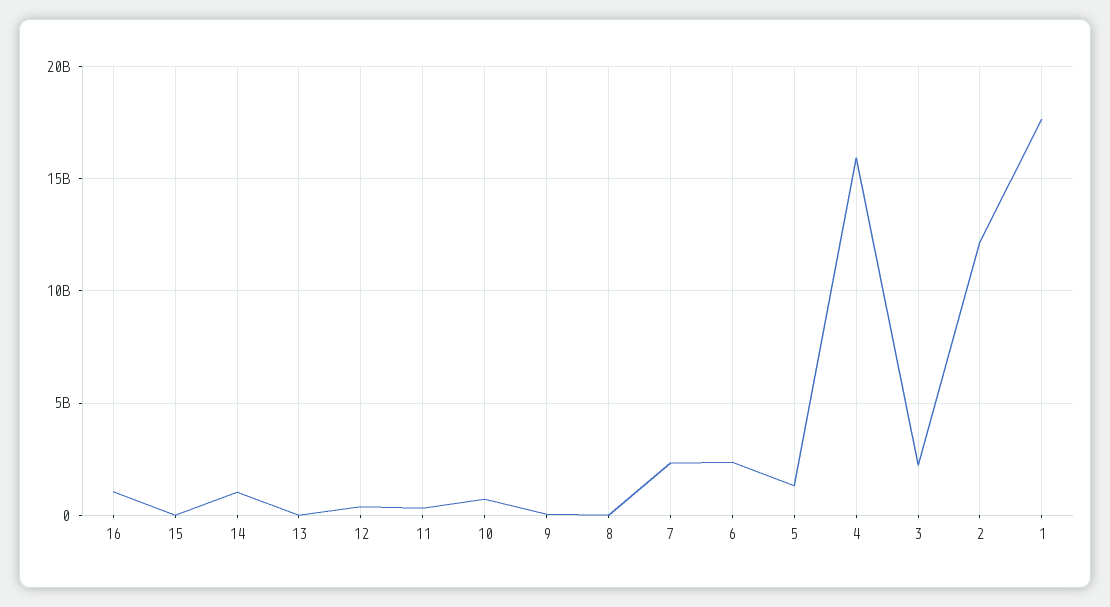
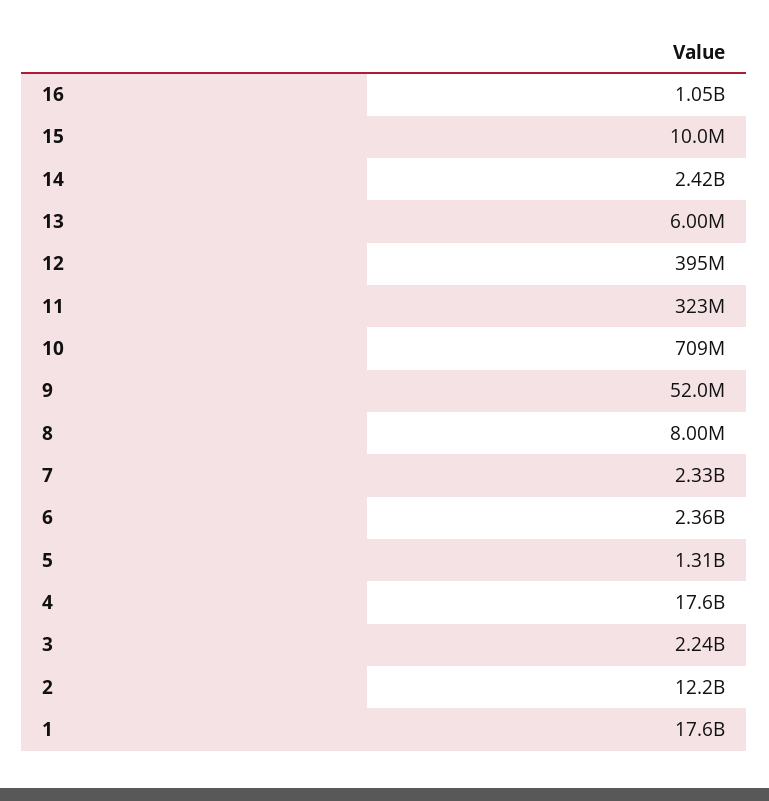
  {
    "16": 1050000000,
    "15": 10000000,
-   "14": 1000000000,
+   "14": 2420000000,
    "13": 6000000,
    "12": 395000000,
    "11": 323000000,
    "10": 709000000,
    "9": 52000000,
    "8": 8000000,
    "7": 2330000000,
    "6": 2360000000,
    "5": 1310000000,
-   "4": 16000000000,
+   "4": 17600000000,
    "3": 2240000000,
    "2": 12200000000,
    "1": 17600000000
  }

